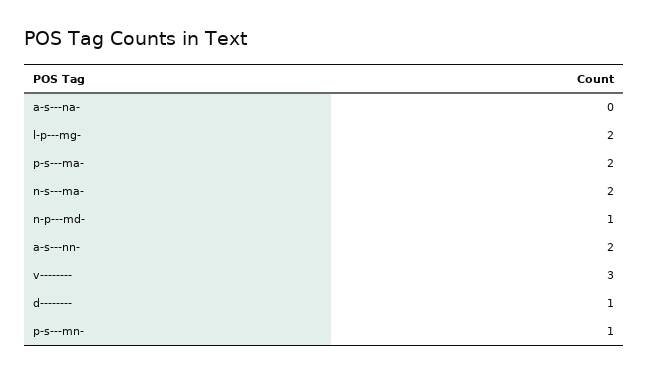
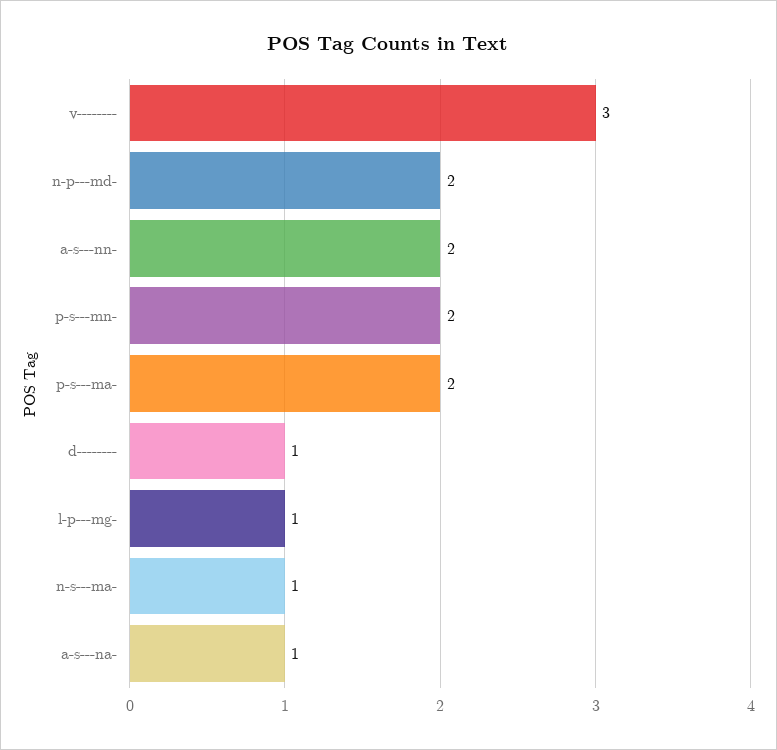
  {
-   "a-s---na-": 0,
+   "a-s---na-": 1,
-   "l-p---mg-": 2,
+   "l-p---mg-": 1,
    "p-s---ma-": 2,
-   "n-s---ma-": 2,
+   "n-s---ma-": 1,
-   "n-p---md-": 1,
+   "n-p---md-": 2,
    "a-s---nn-": 2,
    "v--------": 3,
    "d--------": 1,
-   "p-s---mn-": 1
+   "p-s---mn-": 2
  }

